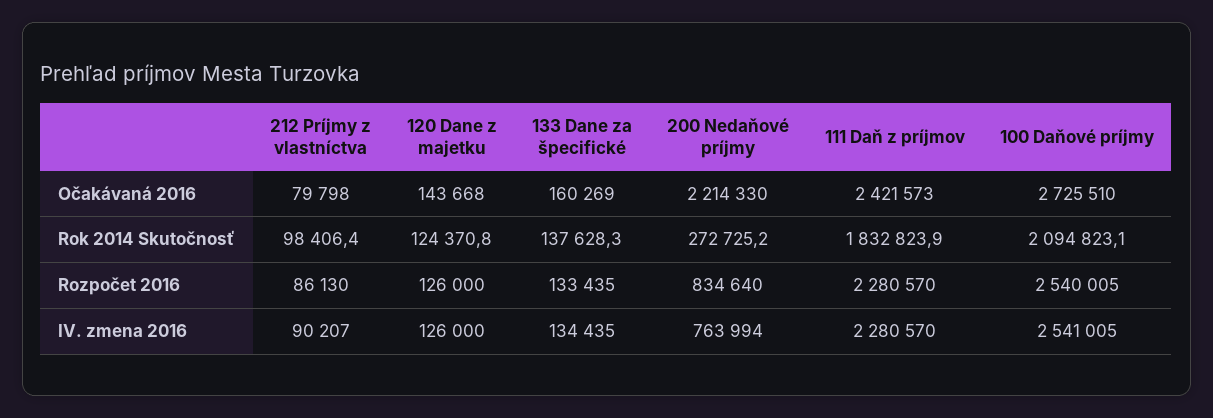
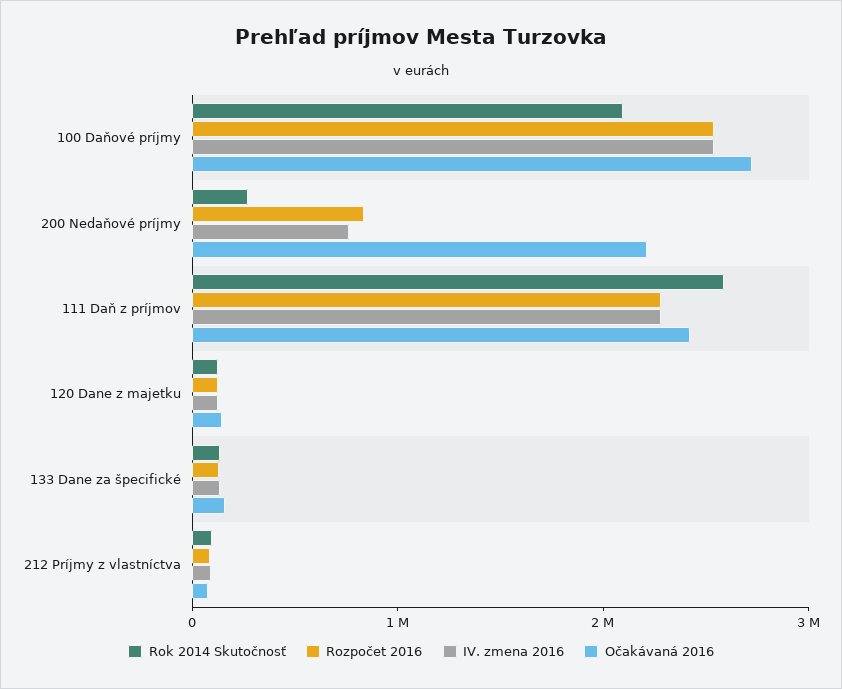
  {
    "Očakávaná 2016": {
      "212 Príjmy z vlastníctva": 79798,
      "120 Dane z majetku": 143668,
      "133 Dane za špecifické": 160269,
      "200 Nedaňové príjmy": 2214330,
      "111 Daň z príjmov": 2421573,
      "100 Daňové príjmy": 2725510
    },
    "Rok 2014 Skutočnosť": {
      "212 Príjmy z vlastníctva": 98406.4,
      "120 Dane z majetku": 124370.8,
      "133 Dane za špecifické": 137628.3,
      "200 Nedaňové príjmy": 272725.2,
-     "111 Daň z príjmov": 1832823.9,
+     "111 Daň z príjmov": 2600000,
      "100 Daňové príjmy": 2094823.1
    },
    "Rozpočet 2016": {
      "212 Príjmy z vlastníctva": 86130,
      "120 Dane z majetku": 126000,
      "133 Dane za špecifické": 133435,
      "200 Nedaňové príjmy": 834640,
      "111 Daň z príjmov": 2280570,
      "100 Daňové príjmy": 2540005
    },
    "IV. zmena 2016": {
      "212 Príjmy z vlastníctva": 90207,
      "120 Dane z majetku": 126000,
      "133 Dane za špecifické": 134435,
      "200 Nedaňové príjmy": 763994,
      "111 Daň z príjmov": 2280570,
      "100 Daňové príjmy": 2541005
    }
  }

